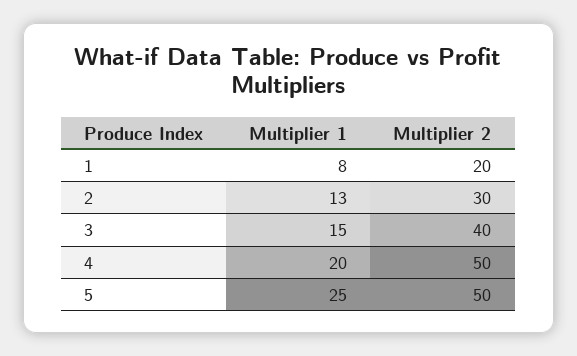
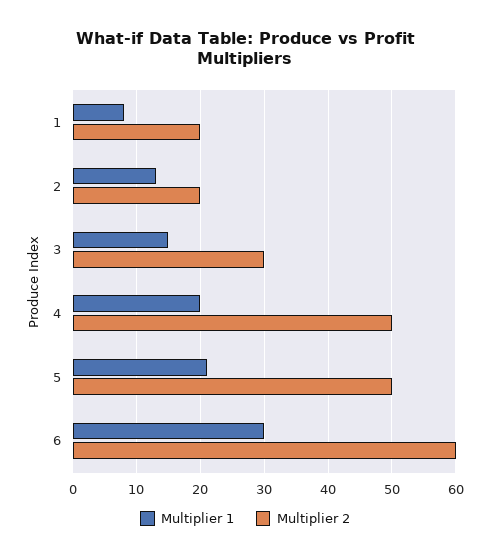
  {
    "Multiplier 1": {
      "1": 8,
      "2": 13,
      "3": 15,
      "4": 20,
-     "5": 25
+     "5": 21,
+     "6": 30
    },
    "Multiplier 2": {
      "1": 20,
-     "2": 30,
+     "2": 20,
-     "3": 40,
+     "3": 30,
      "4": 50,
-     "5": 50
+     "5": 50,
+     "6": 60
    }
  }

